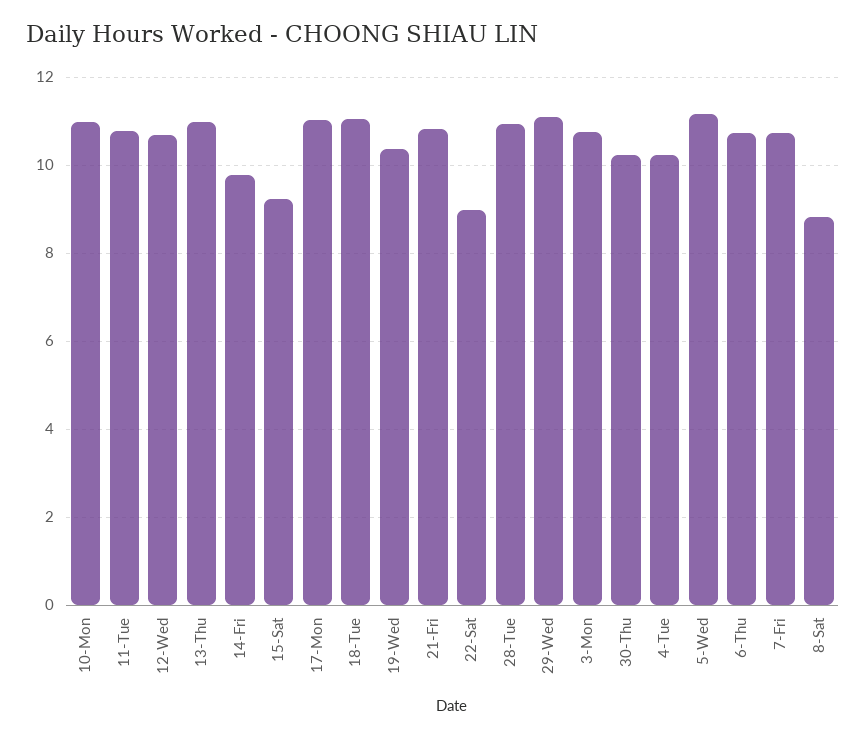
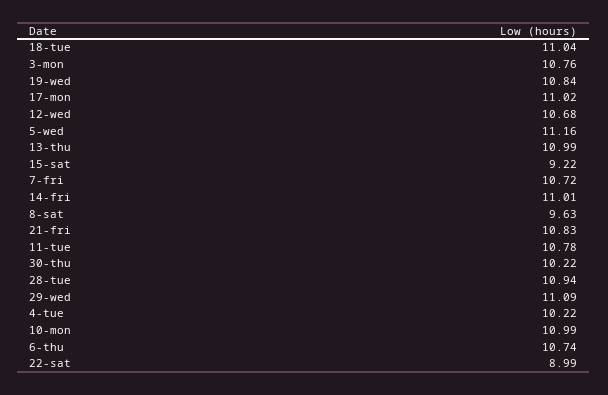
  {
    "10-Mon": 10.99,
    "11-Tue": 10.78,
    "12-Wed": 10.68,
    "13-Thu": 10.99,
-   "14-Fri": 9.8,
+   "14-Fri": 11.01,
    "15-Sat": 9.22,
    "17-Mon": 11.02,
    "18-Tue": 11.04,
-   "19-Wed": 10.4,
+   "19-Wed": 10.84,
    "21-Fri": 10.83,
    "22-Sat": 8.99,
    "28-Tue": 10.94,
    "29-Wed": 11.09,
    "3-Mon": 10.76,
    "30-Thu": 10.22,
    "4-Tue": 10.22,
    "5-Wed": 11.16,
    "6-Thu": 10.74,
    "7-Fri": 10.72,
-   "8-Sat": 8.8
+   "8-Sat": 9.63
  }

